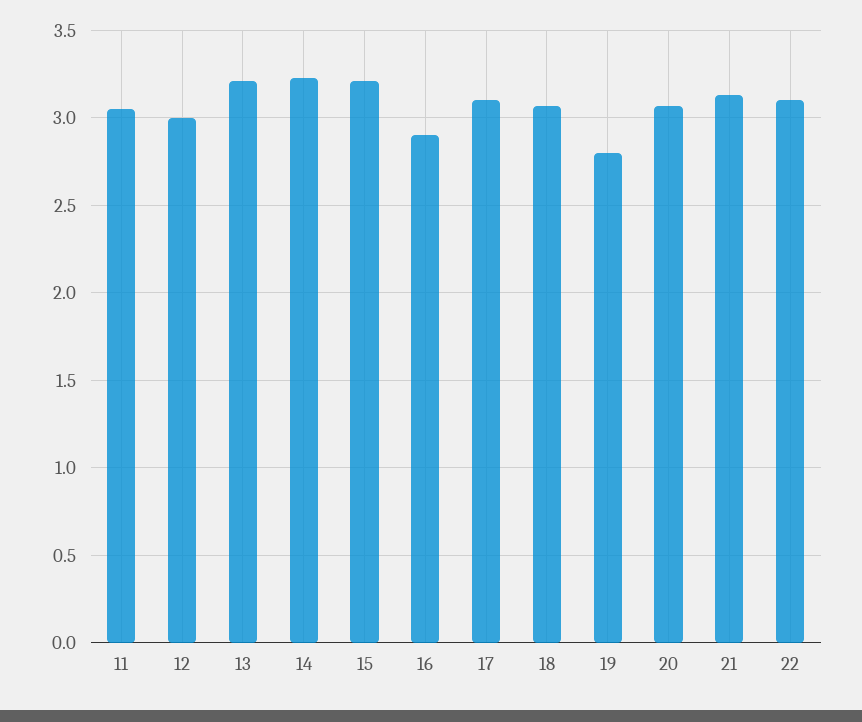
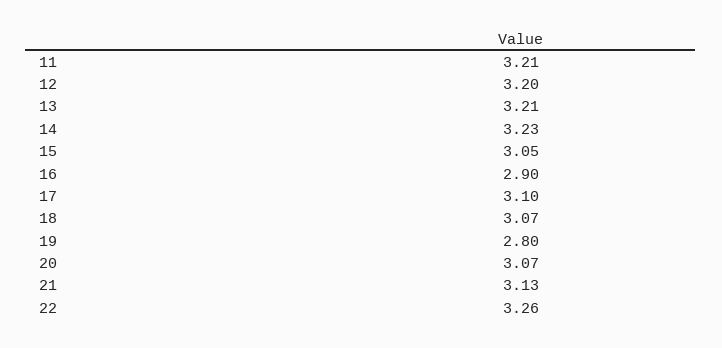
  {
-   "11": 3.05,
+   "11": 3.21,
-   "12": 3,
+   "12": 3.2,
    "13": 3.21,
    "14": 3.23,
-   "15": 3.2,
+   "15": 3.05,
    "16": 2.9,
    "17": 3.1,
    "18": 3.07,
    "19": 2.8,
    "20": 3.07,
    "21": 3.13,
-   "22": 3.1
+   "22": 3.26
  }

